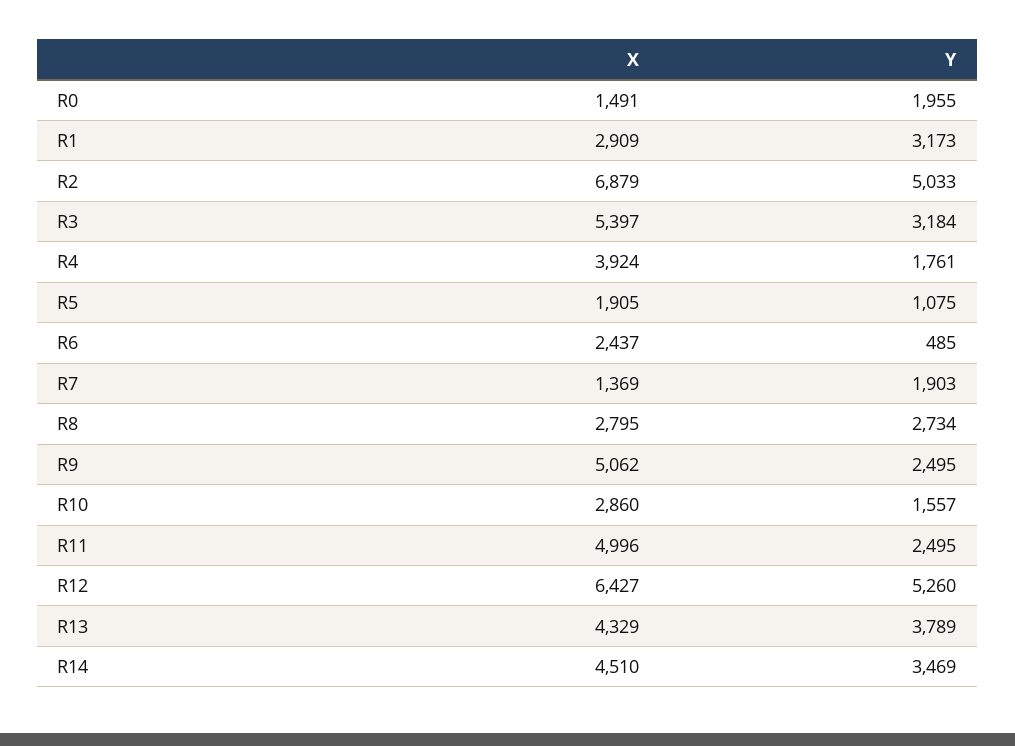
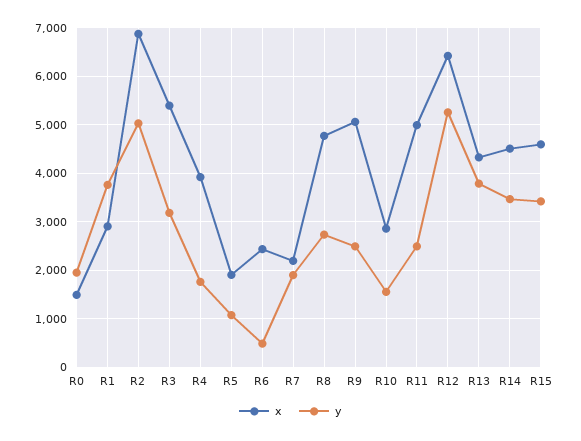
  {
    "X": {
      "R0": 1491,
      "R1": 2909,
      "R2": 6879,
      "R3": 5397,
      "R4": 3924,
      "R5": 1905,
      "R6": 2437,
-     "R7": 1369,
+     "R7": 2200,
-     "R8": 2795,
+     "R8": 4800,
      "R9": 5062,
      "R10": 2860,
      "R11": 4996,
      "R12": 6427,
      "R13": 4329,
-     "R14": 4510
+     "R14": 4510,
+     "R15": 4600
    },
    "Y": {
      "R0": 1955,
-     "R1": 3173,
+     "R1": 3800,
      "R2": 5033,
      "R3": 3184,
      "R4": 1761,
      "R5": 1075,
      "R6": 485,
      "R7": 1903,
      "R8": 2734,
      "R9": 2495,
      "R10": 1557,
      "R11": 2495,
      "R12": 5260,
      "R13": 3789,
-     "R14": 3469
+     "R14": 3469,
+     "R15": 3400
    }
  }

